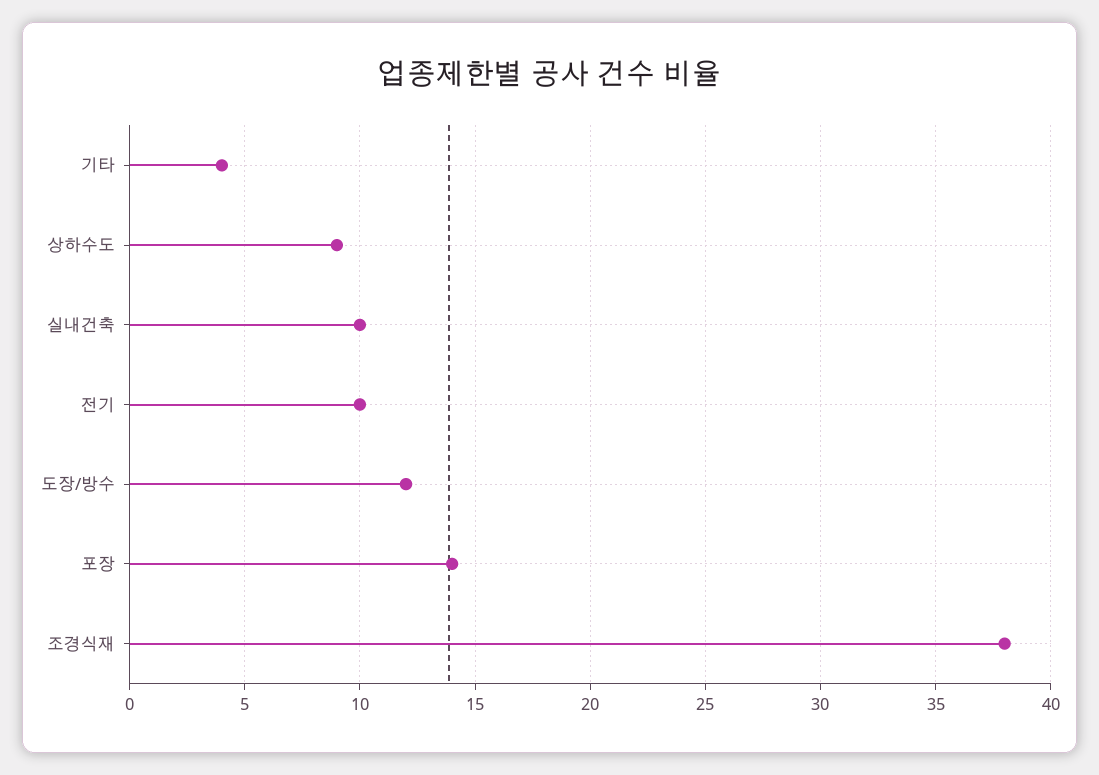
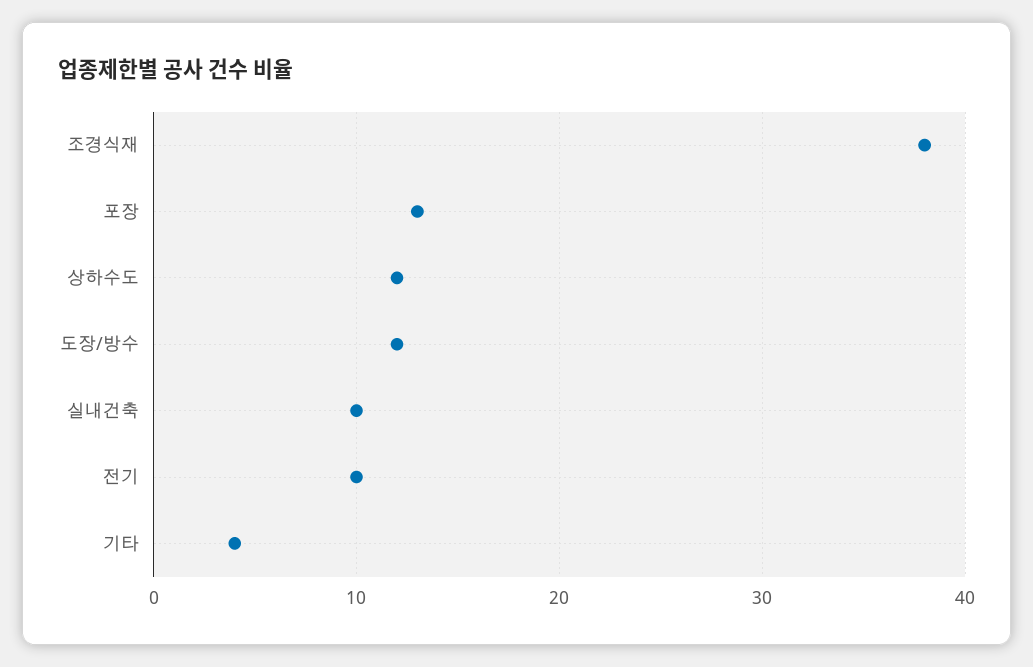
  {
    "기타": 4,
-   "상하수도": 9,
+   "상하수도": 12,
    "실내건축": 10,
    "전기": 10,
    "도장/방수": 12,
-   "포장": 14,
+   "포장": 13,
    "조경식재": 38
  }

